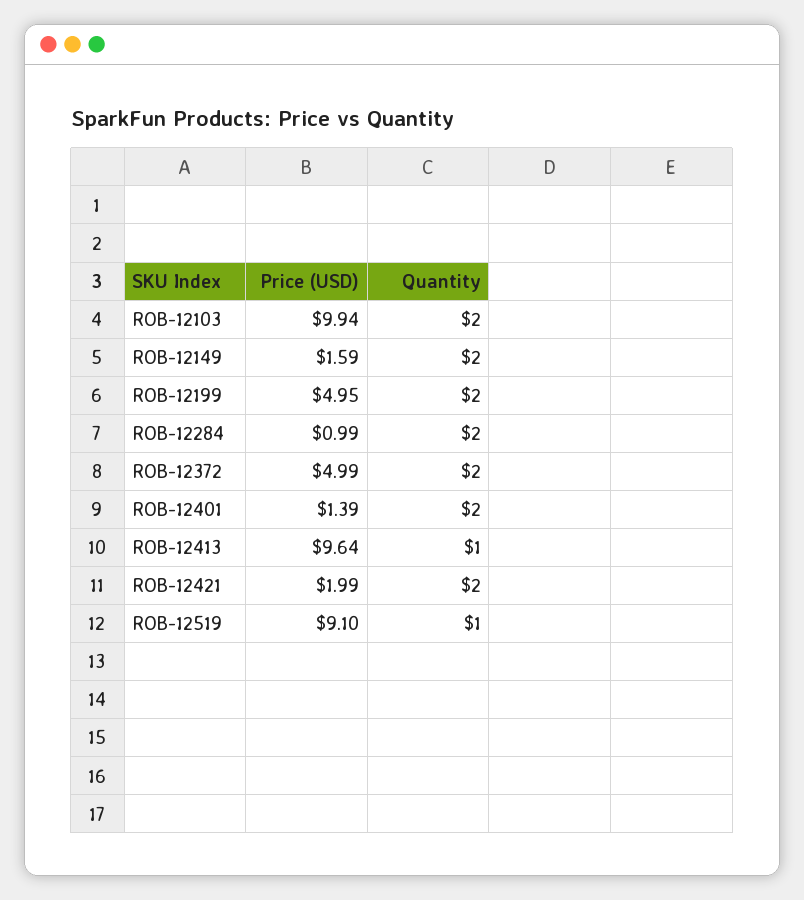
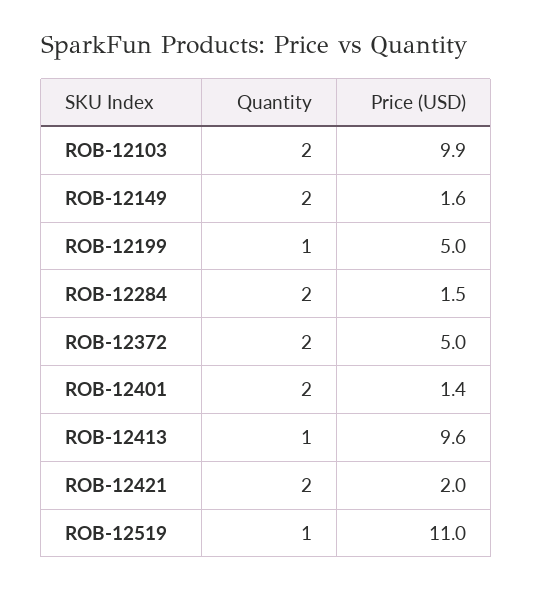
  {
    "Price (USD)": {
      "ROB-12103": 9.94,
      "ROB-12149": 1.59,
      "ROB-12199": 4.95,
-     "ROB-12284": 0.99,
+     "ROB-12284": 1.5,
      "ROB-12372": 4.99,
      "ROB-12401": 1.39,
      "ROB-12413": 9.64,
      "ROB-12421": 1.99,
-     "ROB-12519": 9.1
+     "ROB-12519": 11
    },
    "Quantity": {
      "ROB-12103": 2,
      "ROB-12149": 2,
-     "ROB-12199": 2,
+     "ROB-12199": 1,
      "ROB-12284": 2,
      "ROB-12372": 2,
      "ROB-12401": 2,
      "ROB-12413": 1,
      "ROB-12421": 2,
      "ROB-12519": 1
    }
  }

